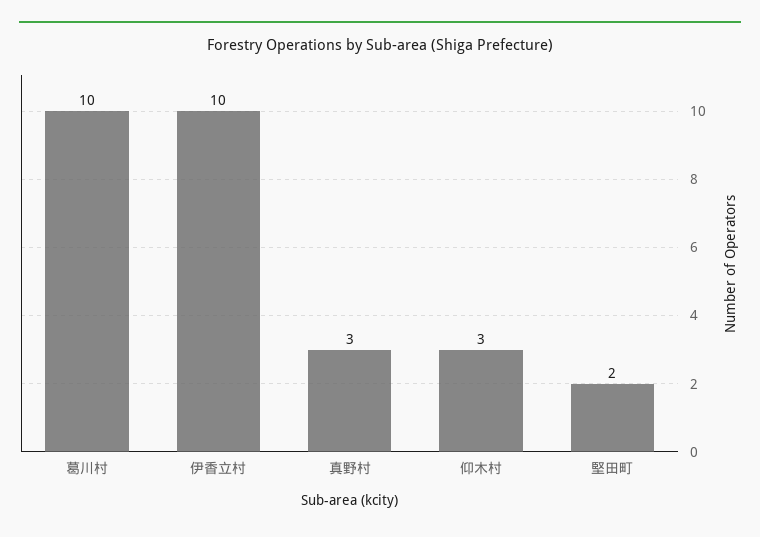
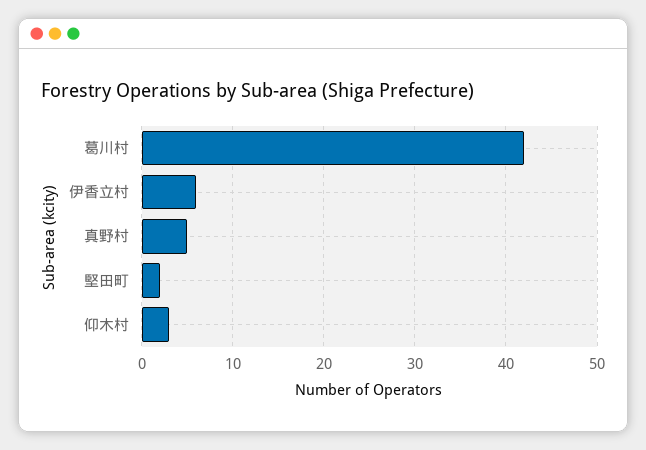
  {
-   "葛川村": 10,
+   "葛川村": 42,
-   "伊香立村": 10,
+   "伊香立村": 6,
-   "真野村": 3,
+   "真野村": 5,
    "仰木村": 3,
    "堅田町": 2
  }

